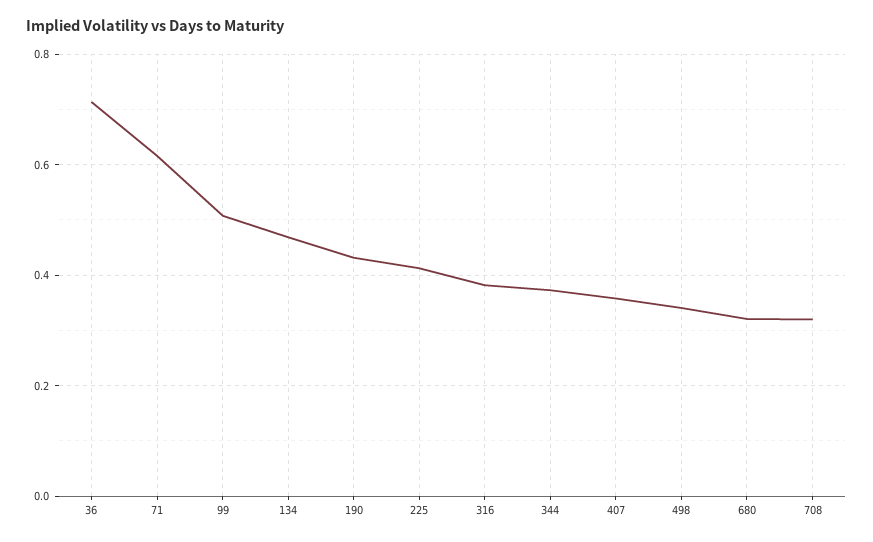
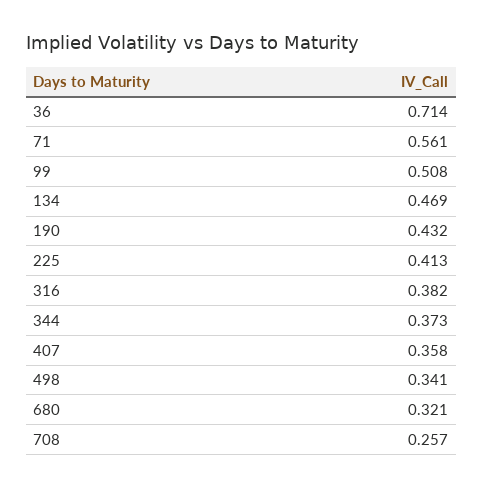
  {
    "36": 0.714,
-   "71": 0.62,
+   "71": 0.561,
    "99": 0.508,
    "134": 0.469,
    "190": 0.432,
    "225": 0.413,
    "316": 0.382,
    "344": 0.373,
    "407": 0.358,
    "498": 0.341,
    "680": 0.321,
-   "708": 0.32
+   "708": 0.257
  }

